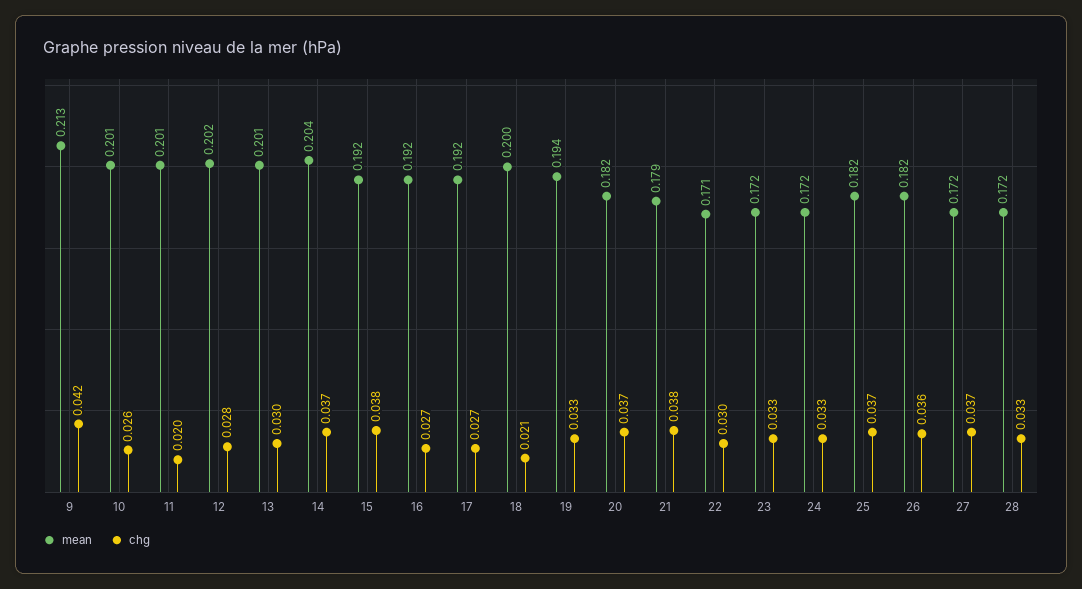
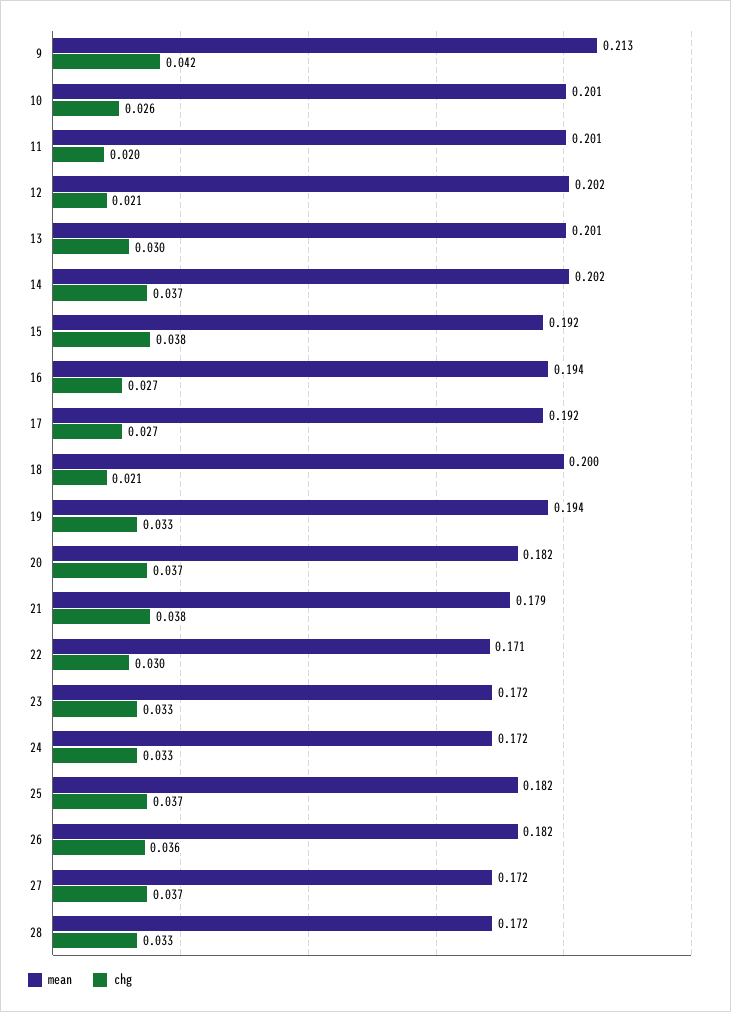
  {
    "mean": {
      "9": 0.213,
      "10": 0.201,
      "11": 0.201,
      "12": 0.202,
      "13": 0.201,
-     "14": 0.204,
+     "14": 0.202,
      "15": 0.192,
-     "16": 0.192,
+     "16": 0.194,
      "17": 0.192,
      "18": 0.2,
      "19": 0.194,
      "20": 0.182,
      "21": 0.179,
      "22": 0.171,
      "23": 0.172,
      "24": 0.172,
      "25": 0.182,
      "26": 0.182,
      "27": 0.172,
      "28": 0.172
    },
    "chg": {
      "9": 0.042,
      "10": 0.026,
      "11": 0.02,
-     "12": 0.028,
+     "12": 0.021,
      "13": 0.03,
      "14": 0.037,
      "15": 0.038,
      "16": 0.027,
      "17": 0.027,
      "18": 0.021,
      "19": 0.033,
      "20": 0.037,
      "21": 0.038,
      "22": 0.03,
      "23": 0.033,
      "24": 0.033,
      "25": 0.037,
      "26": 0.036,
      "27": 0.037,
      "28": 0.033
    }
  }

